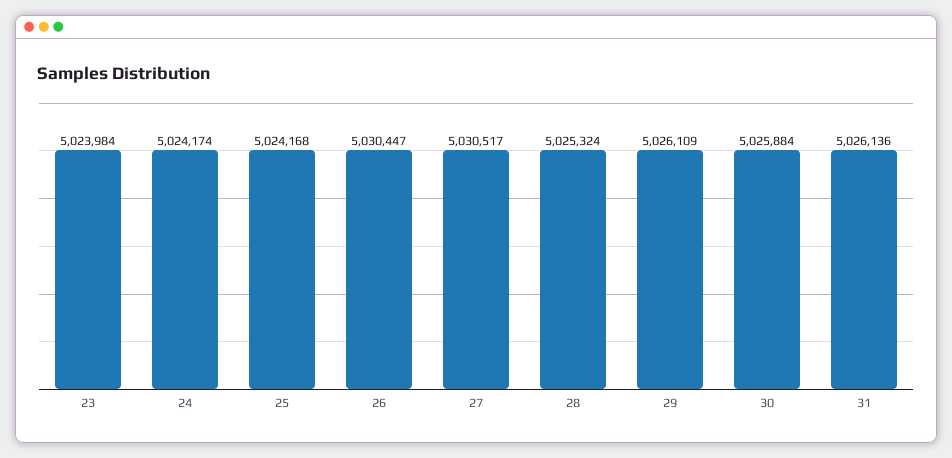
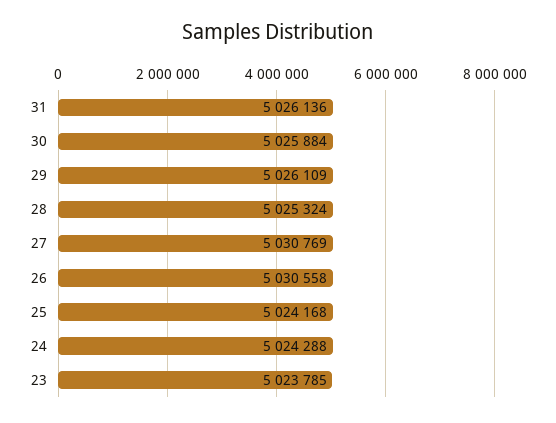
  {
-   "23": 5023984,
+   "23": 5023785,
-   "24": 5024174,
+   "24": 5024288,
    "25": 5024168,
-   "26": 5030447,
+   "26": 5030558,
-   "27": 5030517,
+   "27": 5030769,
    "28": 5025324,
    "29": 5026109,
    "30": 5025884,
    "31": 5026136
  }

